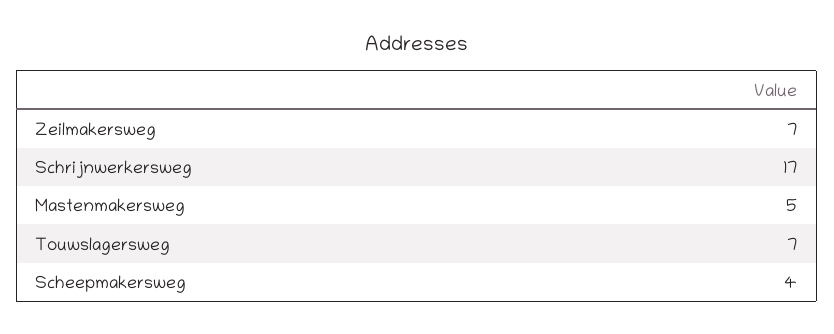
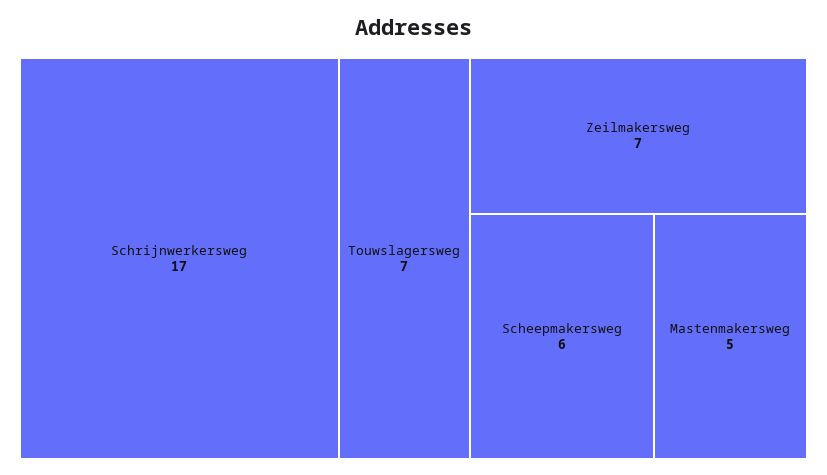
  {
    "Zeilmakersweg": 7,
    "Schrijnwerkersweg": 17,
    "Mastenmakersweg": 5,
    "Touwslagersweg": 7,
-   "Scheepmakersweg": 4
+   "Scheepmakersweg": 6
  }

